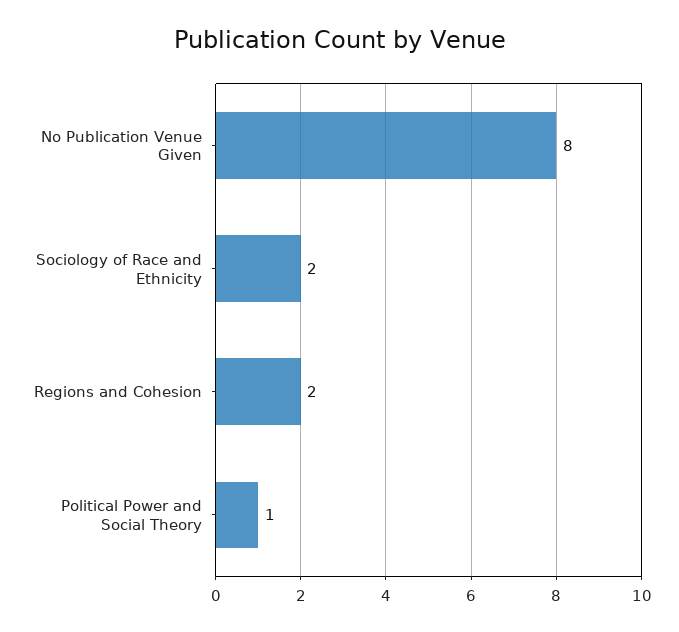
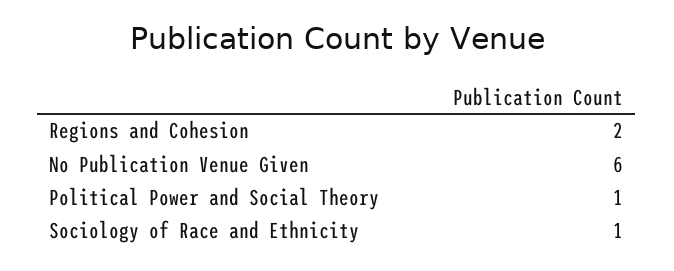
  {
-   "No Publication Venue Given": 8,
+   "No Publication Venue Given": 6,
-   "Sociology of Race and Ethnicity": 2,
+   "Sociology of Race and Ethnicity": 1,
    "Regions and Cohesion": 2,
    "Political Power and Social Theory": 1
  }

